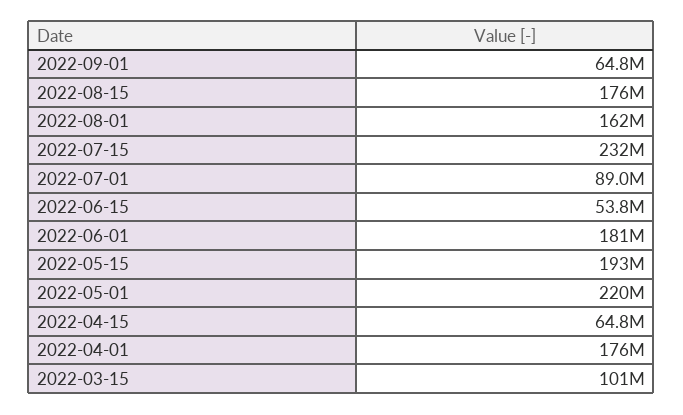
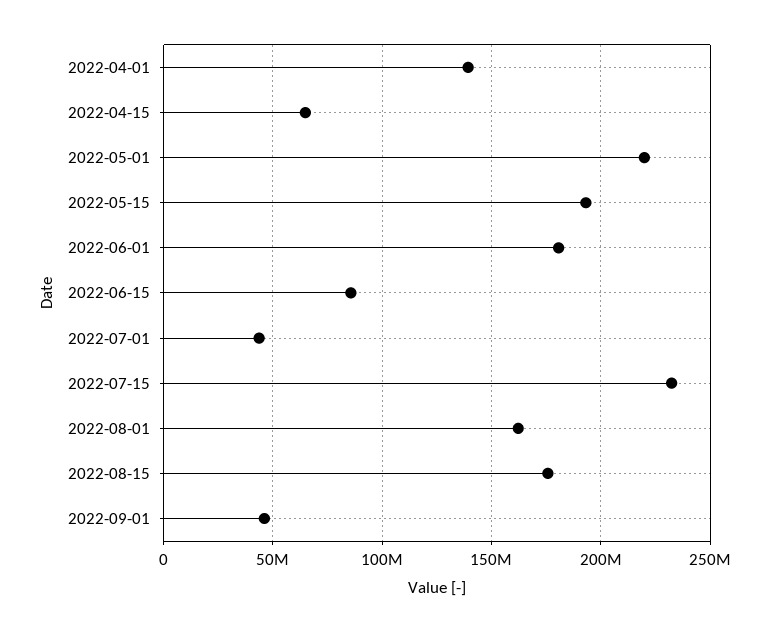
  {
-   "2022-09-01": 64800000,
+   "2022-09-01": 45000000,
    "2022-08-15": 176000000,
    "2022-08-01": 162000000,
    "2022-07-15": 232000000,
-   "2022-07-01": 89000000,
+   "2022-07-01": 45000000,
-   "2022-06-15": 53800000,
+   "2022-06-15": 85000000,
    "2022-06-01": 181000000,
    "2022-05-15": 193000000,
    "2022-05-01": 220000000,
    "2022-04-15": 64800000,
-   "2022-04-01": 176000000,
+   "2022-04-01": 140000000
-   "2022-03-15": 101000000
  }

